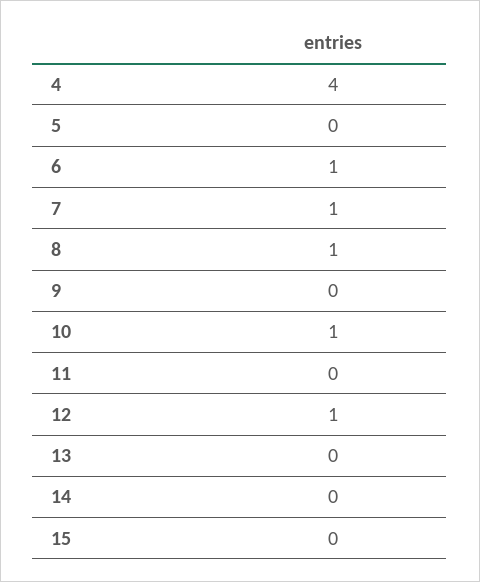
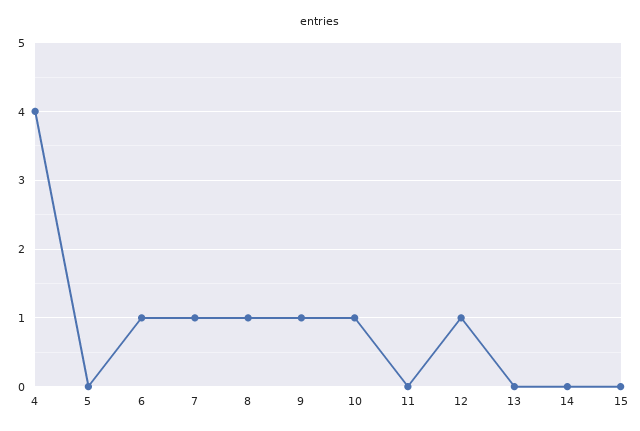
  {
    "4": 4,
    "5": 0,
    "6": 1,
    "7": 1,
    "8": 1,
-   "9": 0,
+   "9": 1,
    "10": 1,
    "11": 0,
    "12": 1,
    "13": 0,
    "14": 0,
    "15": 0
  }

